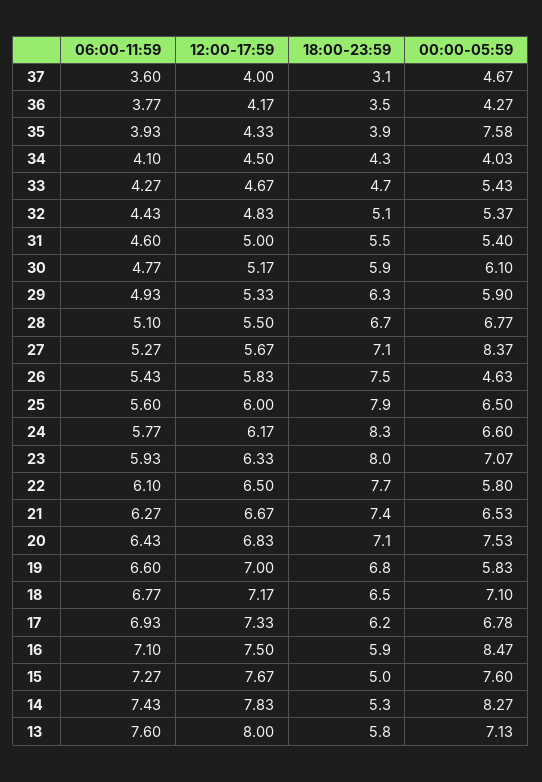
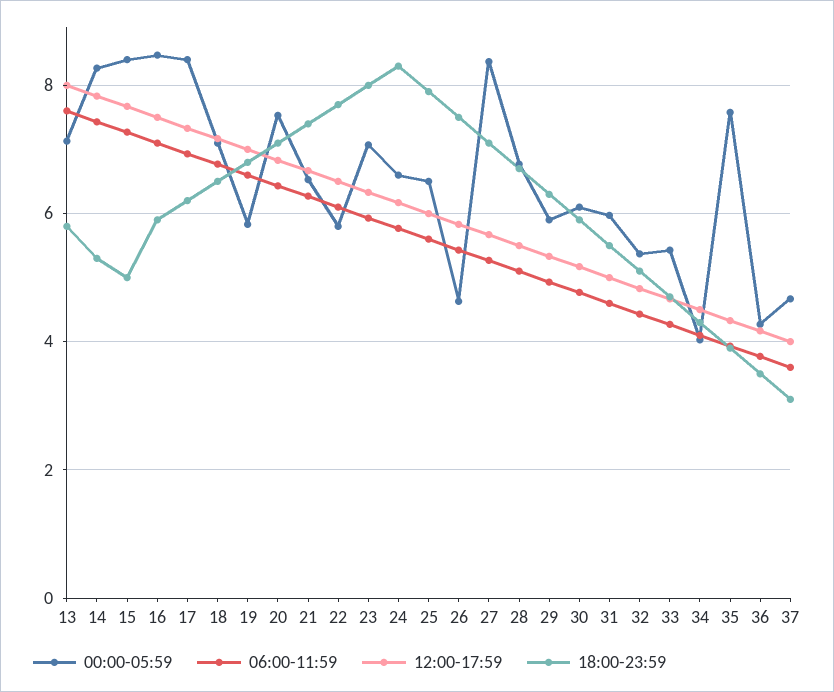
  {
    "06:00-11:59": {
      "37": 3.6,
      "36": 3.77,
      "35": 3.93,
      "34": 4.1,
      "33": 4.27,
      "32": 4.43,
      "31": 4.6,
      "30": 4.77,
      "29": 4.93,
      "28": 5.1,
      "27": 5.27,
      "26": 5.43,
      "25": 5.6,
      "24": 5.77,
      "23": 5.93,
      "22": 6.1,
      "21": 6.27,
      "20": 6.43,
      "19": 6.6,
      "18": 6.77,
      "17": 6.93,
      "16": 7.1,
      "15": 7.27,
      "14": 7.43,
      "13": 7.6
    },
    "12:00-17:59": {
      "37": 4,
      "36": 4.17,
      "35": 4.33,
      "34": 4.5,
      "33": 4.67,
      "32": 4.83,
      "31": 5,
      "30": 5.17,
      "29": 5.33,
      "28": 5.5,
      "27": 5.67,
      "26": 5.83,
      "25": 6,
      "24": 6.17,
      "23": 6.33,
      "22": 6.5,
      "21": 6.67,
      "20": 6.83,
      "19": 7,
      "18": 7.17,
      "17": 7.33,
      "16": 7.5,
      "15": 7.67,
      "14": 7.83,
      "13": 8
    },
    "18:00-23:59": {
      "37": 3.1,
      "36": 3.5,
      "35": 3.9,
      "34": 4.3,
      "33": 4.7,
      "32": 5.1,
      "31": 5.5,
      "30": 5.9,
      "29": 6.3,
      "28": 6.7,
      "27": 7.1,
      "26": 7.5,
      "25": 7.9,
      "24": 8.3,
      "23": 8,
      "22": 7.7,
      "21": 7.4,
      "20": 7.1,
      "19": 6.8,
      "18": 6.5,
      "17": 6.2,
      "16": 5.9,
      "15": 5,
      "14": 5.3,
      "13": 5.8
    },
    "00:00-05:59": {
      "37": 4.67,
      "36": 4.27,
      "35": 7.58,
      "34": 4.03,
      "33": 5.43,
      "32": 5.37,
-     "31": 5.4,
+     "31": 6,
      "30": 6.1,
      "29": 5.9,
      "28": 6.77,
      "27": 8.37,
      "26": 4.63,
      "25": 6.5,
      "24": 6.6,
      "23": 7.07,
      "22": 5.8,
      "21": 6.53,
      "20": 7.53,
      "19": 5.83,
      "18": 7.1,
-     "17": 6.78,
+     "17": 8.4,
      "16": 8.47,
-     "15": 7.6,
+     "15": 8.4,
      "14": 8.27,
      "13": 7.13
    }
  }

